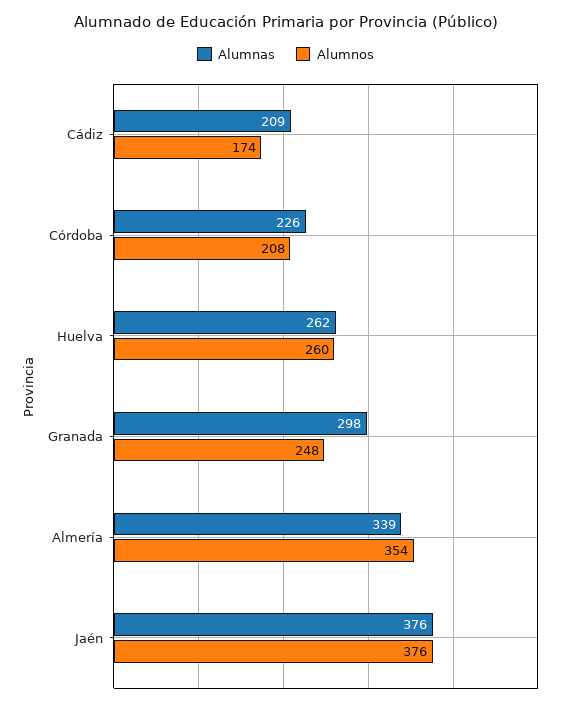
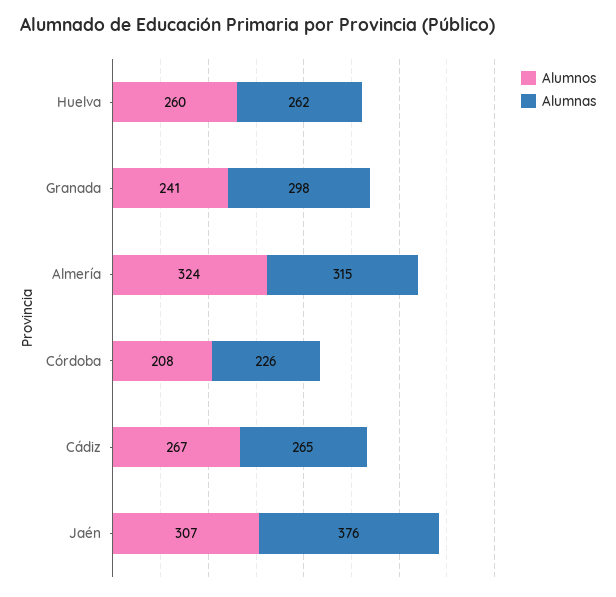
  {
    "Alumnas": {
-     "Cádiz": 209,
+     "Cádiz": 265,
      "Córdoba": 226,
      "Huelva": 262,
      "Granada": 298,
-     "Almería": 339,
+     "Almería": 315,
      "Jaén": 376
    },
    "Alumnos": {
-     "Cádiz": 174,
+     "Cádiz": 267,
      "Córdoba": 208,
      "Huelva": 260,
-     "Granada": 248,
+     "Granada": 241,
-     "Almería": 354,
+     "Almería": 324,
-     "Jaén": 376
+     "Jaén": 307
    }
  }

